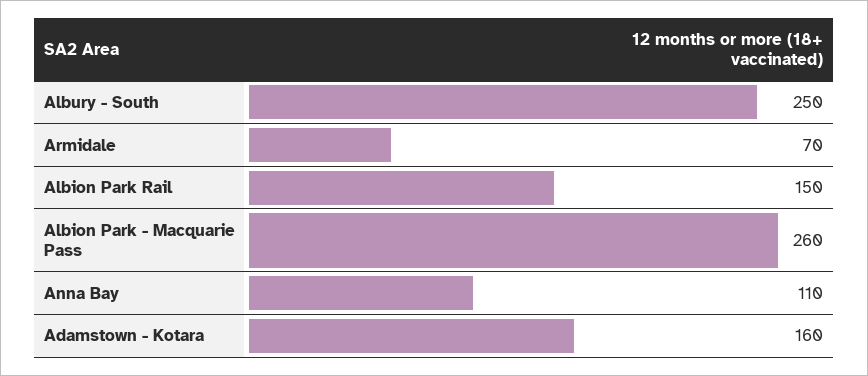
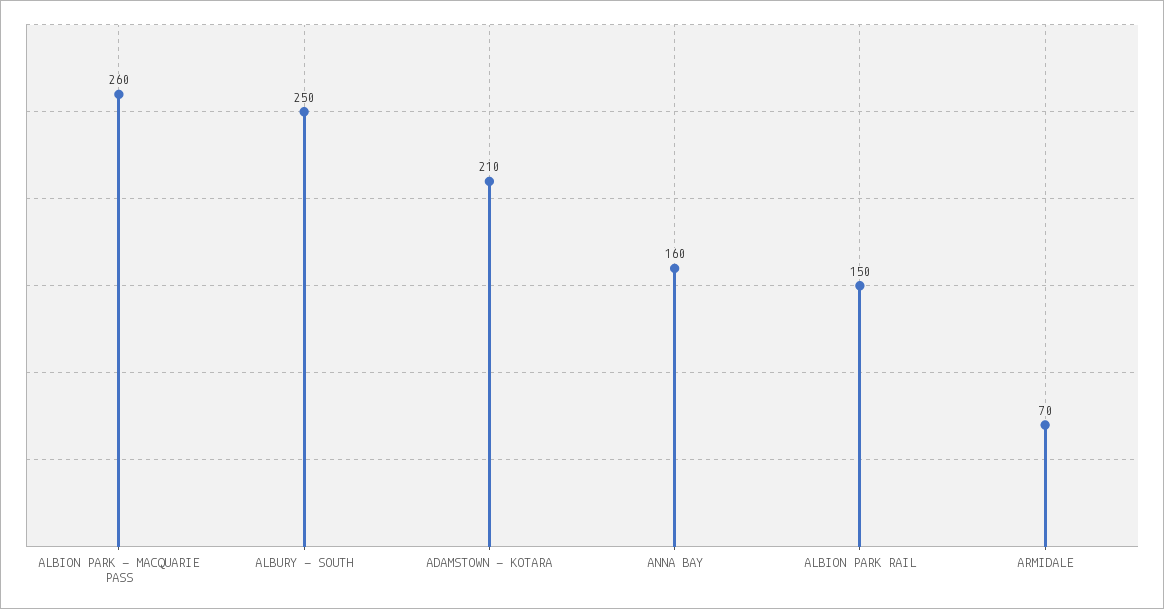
  {
    "Albury - South": 250,
    "Armidale": 70,
    "Albion Park Rail": 150,
    "Albion Park - Macquarie Pass": 260,
-   "Anna Bay": 110,
+   "Anna Bay": 160,
-   "Adamstown - Kotara": 160
+   "Adamstown - Kotara": 210
  }

